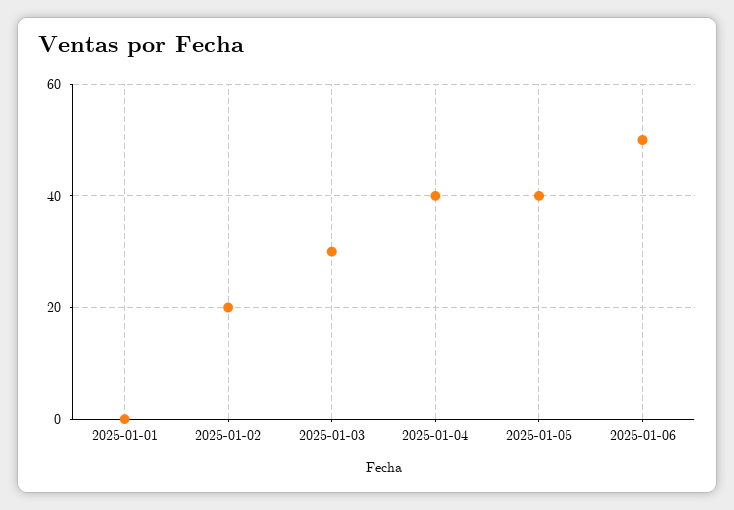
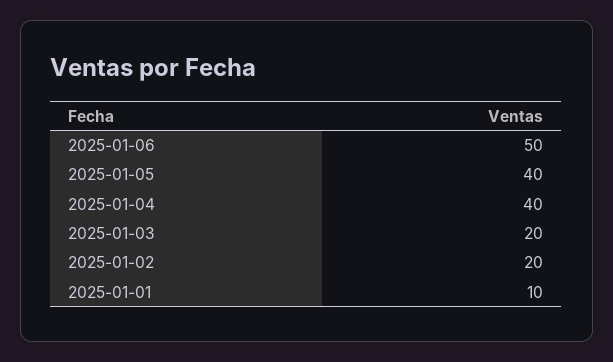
  {
-   "2025-01-01": 0,
+   "2025-01-01": 10,
    "2025-01-02": 20,
-   "2025-01-03": 30,
+   "2025-01-03": 20,
    "2025-01-04": 40,
    "2025-01-05": 40,
    "2025-01-06": 50
  }

